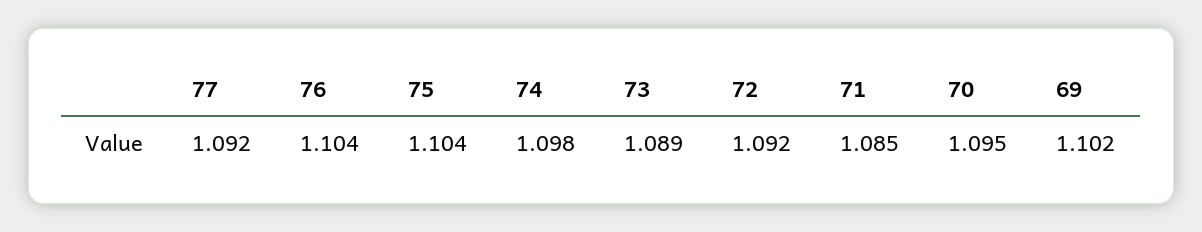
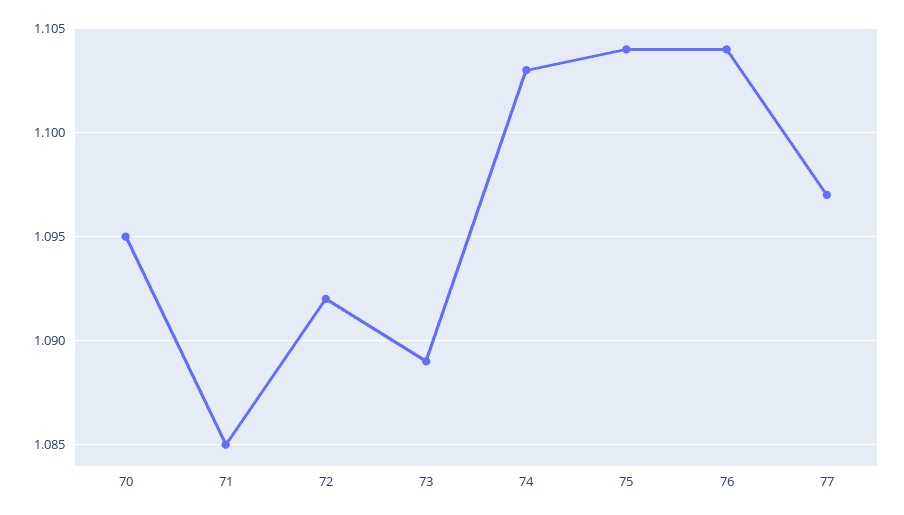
  {
-   "77": 1.092,
+   "77": 1.097,
    "76": 1.104,
    "75": 1.104,
-   "74": 1.098,
+   "74": 1.103,
    "73": 1.089,
    "72": 1.092,
    "71": 1.085,
-   "70": 1.095,
+   "70": 1.095
-   "69": 1.102
  }

